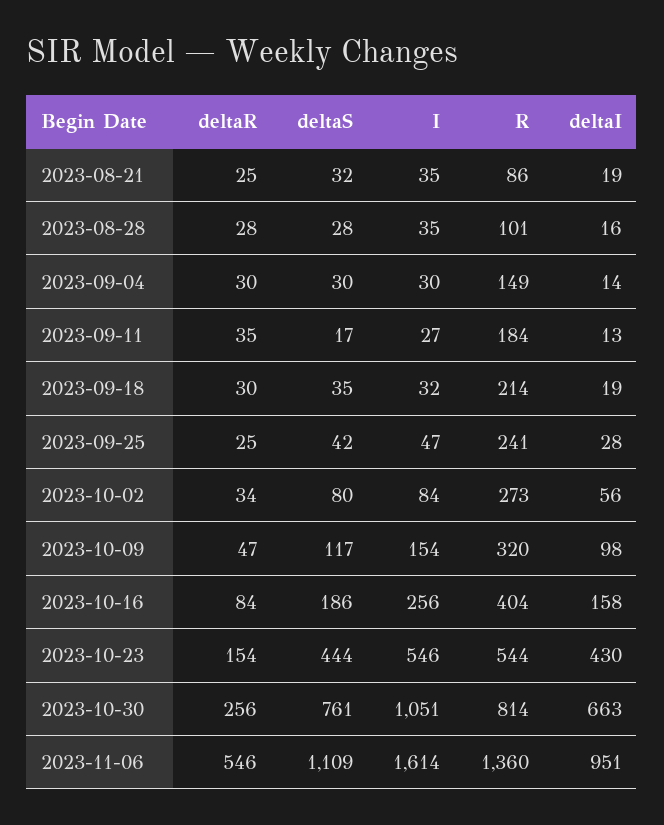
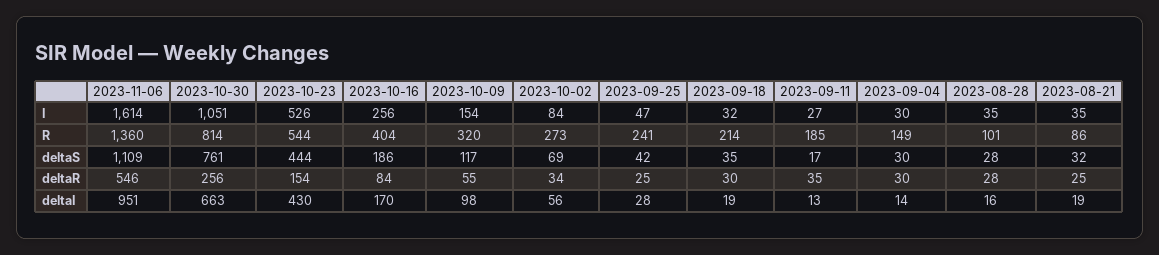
  {
    "deltaR": {
      "2023-08-21": 25,
      "2023-08-28": 28,
      "2023-09-04": 30,
      "2023-09-11": 35,
      "2023-09-18": 30,
      "2023-09-25": 25,
      "2023-10-02": 34,
-     "2023-10-09": 47,
+     "2023-10-09": 55,
      "2023-10-16": 84,
      "2023-10-23": 154,
      "2023-10-30": 256,
      "2023-11-06": 546
    },
    "deltaS": {
      "2023-08-21": 32,
      "2023-08-28": 28,
      "2023-09-04": 30,
      "2023-09-11": 17,
      "2023-09-18": 35,
      "2023-09-25": 42,
-     "2023-10-02": 80,
+     "2023-10-02": 69,
      "2023-10-09": 117,
      "2023-10-16": 186,
      "2023-10-23": 444,
      "2023-10-30": 761,
      "2023-11-06": 1109
    },
    "I": {
      "2023-08-21": 35,
      "2023-08-28": 35,
      "2023-09-04": 30,
      "2023-09-11": 27,
      "2023-09-18": 32,
      "2023-09-25": 47,
      "2023-10-02": 84,
      "2023-10-09": 154,
      "2023-10-16": 256,
-     "2023-10-23": 546,
+     "2023-10-23": 526,
      "2023-10-30": 1051,
      "2023-11-06": 1614
    },
    "R": {
      "2023-08-21": 86,
      "2023-08-28": 101,
      "2023-09-04": 149,
-     "2023-09-11": 184,
+     "2023-09-11": 185,
      "2023-09-18": 214,
      "2023-09-25": 241,
      "2023-10-02": 273,
      "2023-10-09": 320,
      "2023-10-16": 404,
      "2023-10-23": 544,
      "2023-10-30": 814,
      "2023-11-06": 1360
    },
    "deltaI": {
      "2023-08-21": 19,
      "2023-08-28": 16,
      "2023-09-04": 14,
      "2023-09-11": 13,
      "2023-09-18": 19,
      "2023-09-25": 28,
      "2023-10-02": 56,
      "2023-10-09": 98,
-     "2023-10-16": 158,
+     "2023-10-16": 170,
      "2023-10-23": 430,
      "2023-10-30": 663,
      "2023-11-06": 951
    }
  }

